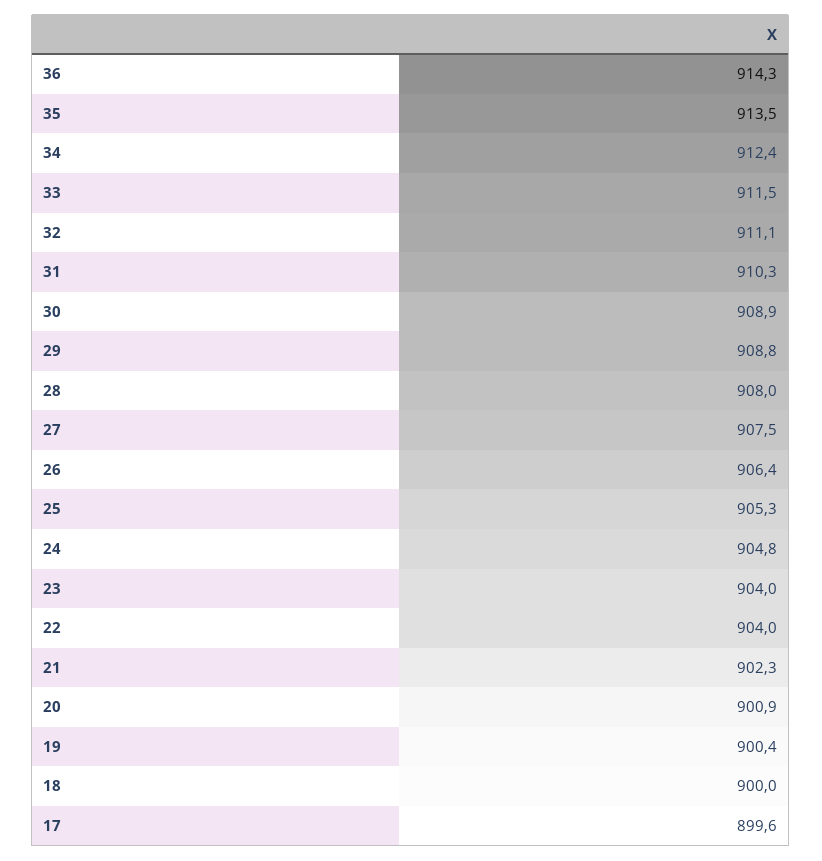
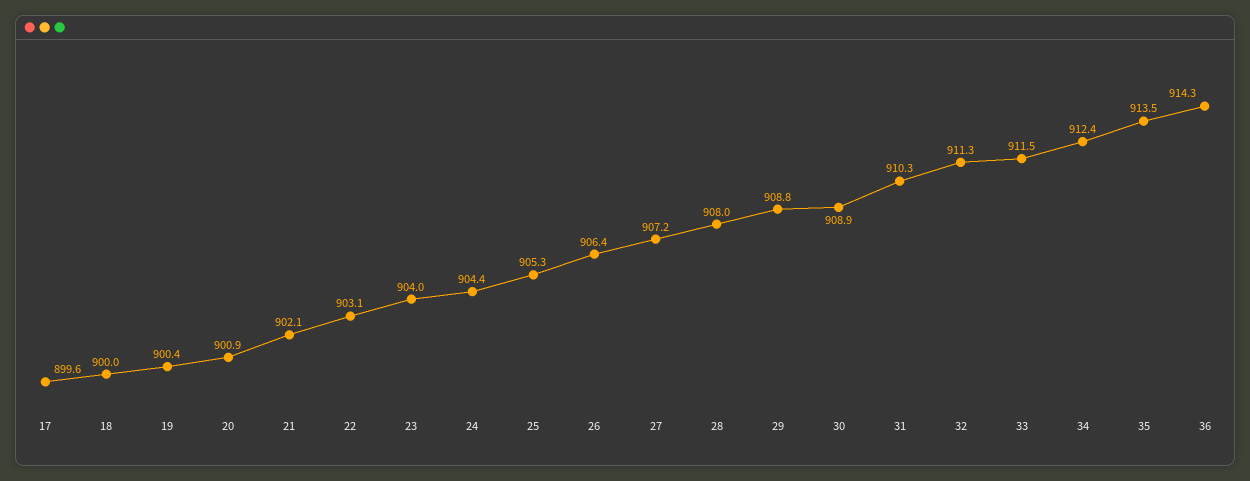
  {
    "36": 914.3,
    "35": 913.5,
    "34": 912.4,
    "33": 911.5,
-   "32": 911.1,
+   "32": 911.3,
    "31": 910.3,
    "30": 908.9,
    "29": 908.8,
    "28": 908,
-   "27": 907.5,
+   "27": 907.2,
    "26": 906.4,
    "25": 905.3,
-   "24": 904.8,
+   "24": 904.4,
    "23": 904,
-   "22": 904,
+   "22": 903.1,
-   "21": 902.3,
+   "21": 902.1,
    "20": 900.9,
    "19": 900.4,
    "18": 900,
    "17": 899.6
  }

